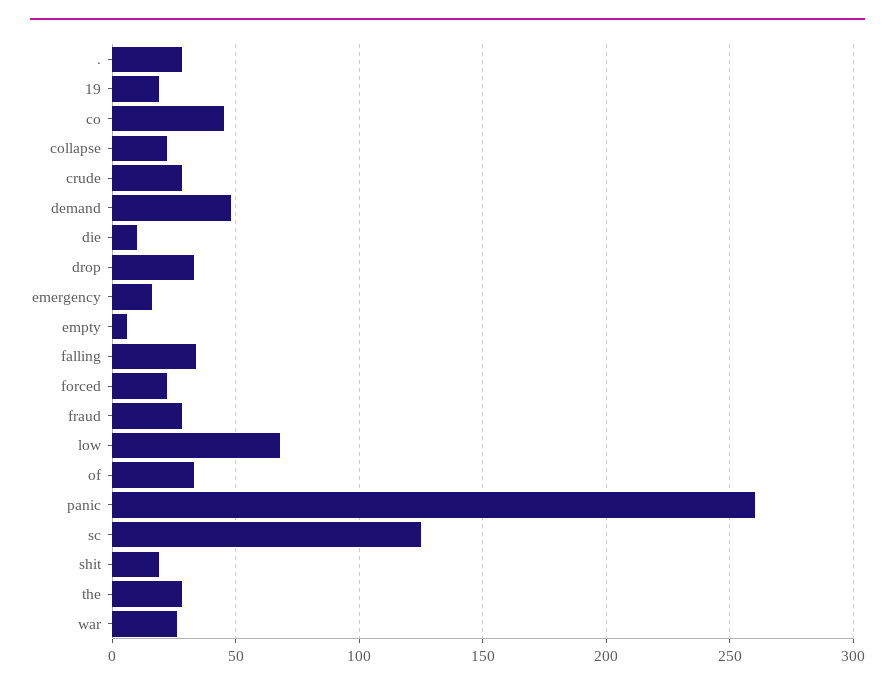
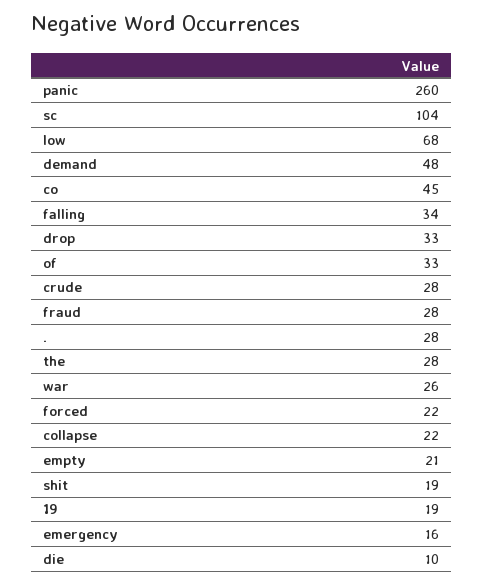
  {
    ".": 28,
    "19": 19,
    "co": 45,
    "collapse": 22,
    "crude": 28,
    "demand": 48,
    "die": 10,
    "drop": 33,
    "emergency": 16,
-   "empty": 5,
+   "empty": 21,
    "falling": 34,
    "forced": 22,
    "fraud": 28,
    "low": 68,
    "of": 33,
    "panic": 260,
-   "sc": 125,
+   "sc": 104,
    "shit": 19,
    "the": 28,
    "war": 26
  }

